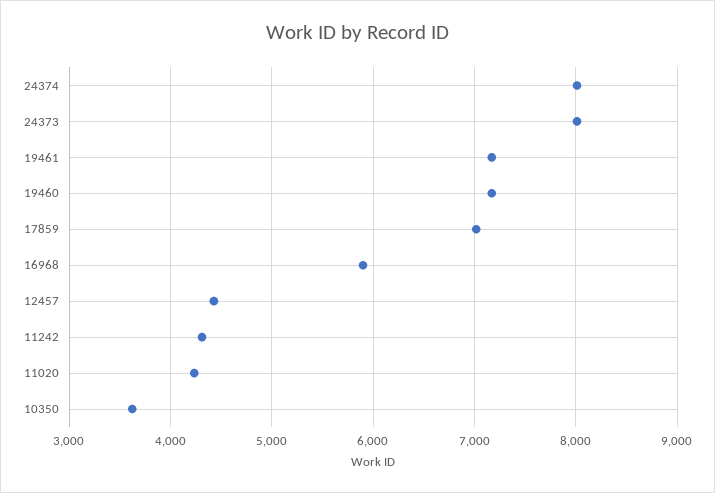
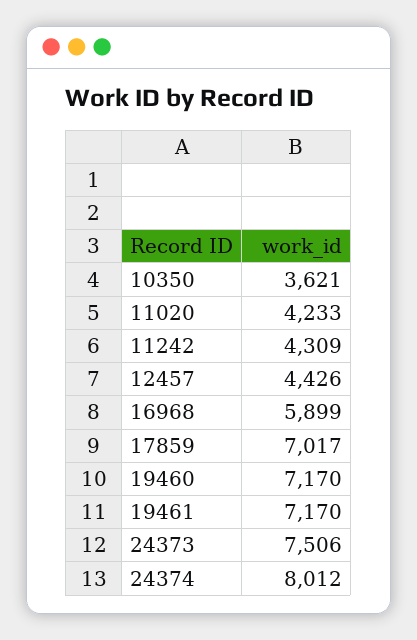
  {
    "24374": 8012,
-   "24373": 8000,
+   "24373": 7506,
    "19461": 7170,
    "19460": 7170,
    "17859": 7017,
    "16968": 5899,
    "12457": 4426,
    "11242": 4309,
    "11020": 4233,
    "10350": 3621
  }

